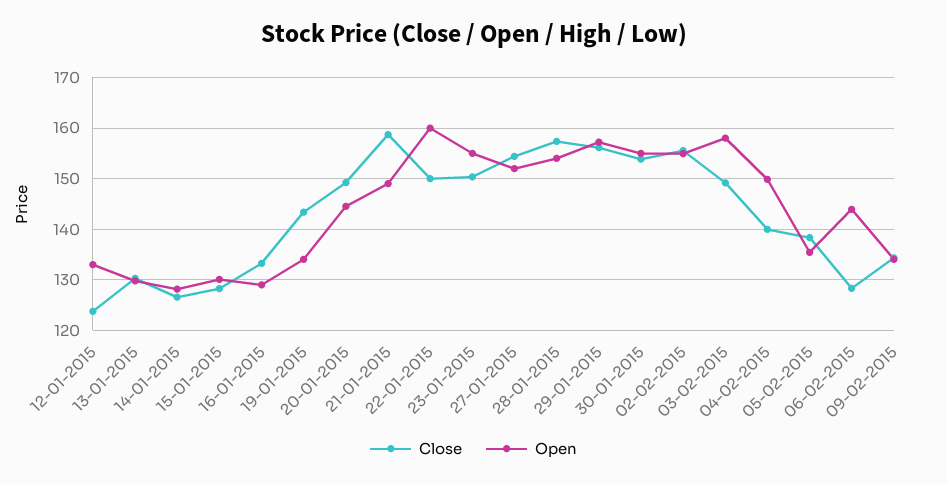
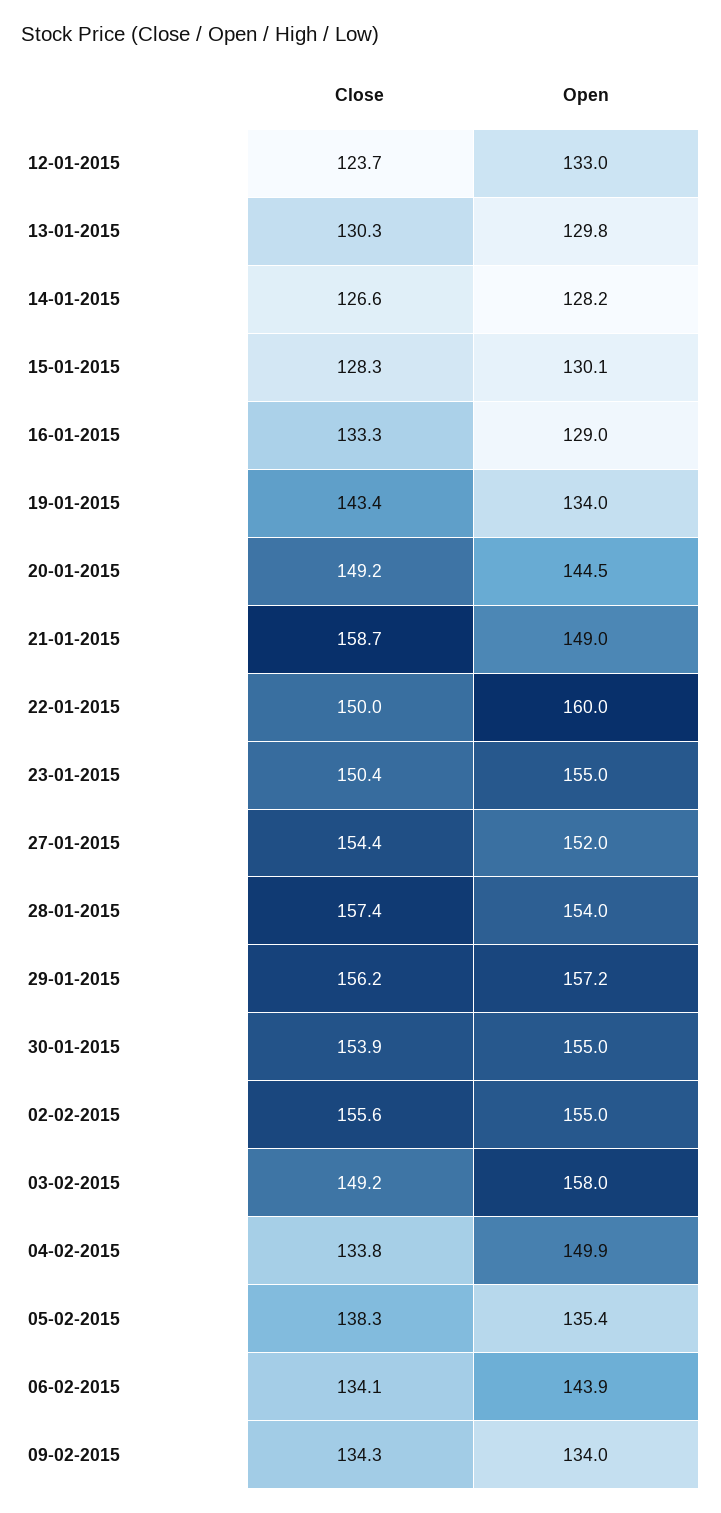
  {
    "Close": {
      "12-01-2015": 123.7,
      "13-01-2015": 130.3,
      "14-01-2015": 126.6,
      "15-01-2015": 128.3,
      "16-01-2015": 133.3,
      "19-01-2015": 143.4,
      "20-01-2015": 149.2,
      "21-01-2015": 158.7,
      "22-01-2015": 150,
      "23-01-2015": 150.4,
      "27-01-2015": 154.4,
      "28-01-2015": 157.4,
      "29-01-2015": 156.2,
      "30-01-2015": 153.9,
      "02-02-2015": 155.6,
      "03-02-2015": 149.2,
-     "04-02-2015": 140,
+     "04-02-2015": 133.8,
      "05-02-2015": 138.3,
-     "06-02-2015": 128,
+     "06-02-2015": 134.1,
      "09-02-2015": 134.3
    },
    "Open": {
      "12-01-2015": 133,
      "13-01-2015": 129.8,
      "14-01-2015": 128.2,
      "15-01-2015": 130.1,
      "16-01-2015": 129,
      "19-01-2015": 134,
      "20-01-2015": 144.5,
      "21-01-2015": 149,
      "22-01-2015": 160,
      "23-01-2015": 155,
      "27-01-2015": 152,
      "28-01-2015": 154,
      "29-01-2015": 157.2,
      "30-01-2015": 155,
      "02-02-2015": 155,
      "03-02-2015": 158,
      "04-02-2015": 149.9,
      "05-02-2015": 135.4,
      "06-02-2015": 143.9,
      "09-02-2015": 134
    }
  }

